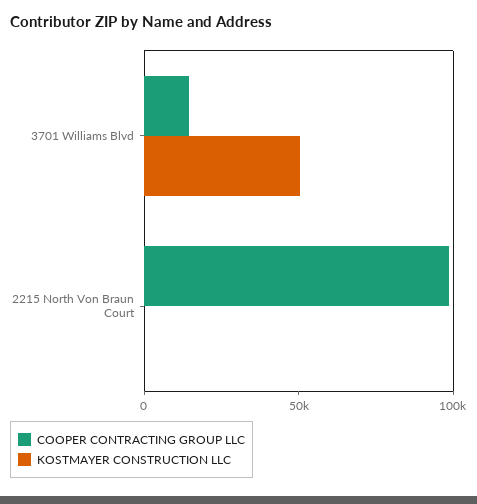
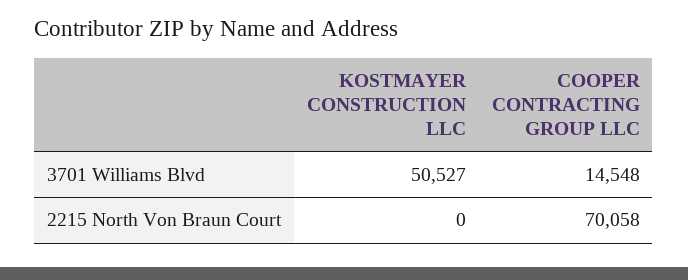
  {
    "COOPER CONTRACTING GROUP LLC": {
      "3701 Williams Blvd": 14548,
-     "2215 North Von Braun Court": 100000
+     "2215 North Von Braun Court": 70058
    },
    "KOSTMAYER CONSTRUCTION LLC": {
      "3701 Williams Blvd": 50527,
      "2215 North Von Braun Court": 0
    }
  }

